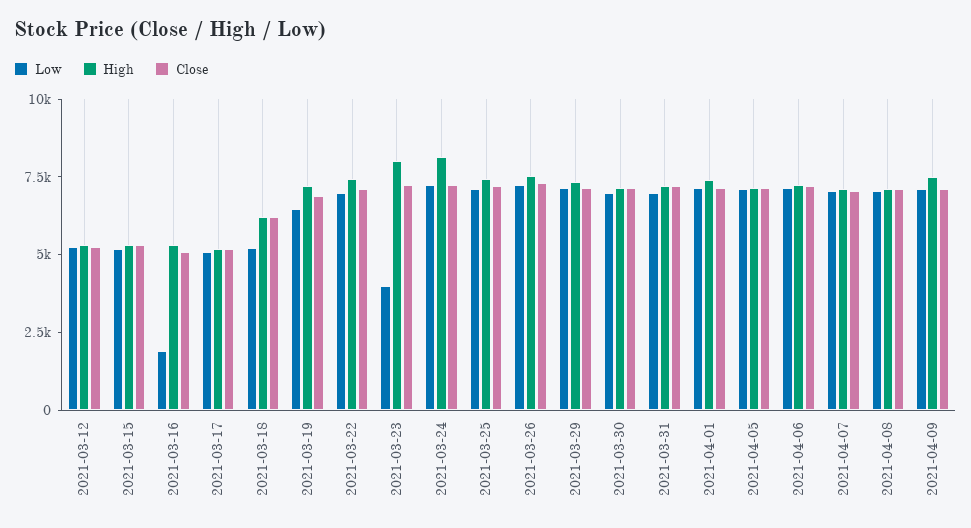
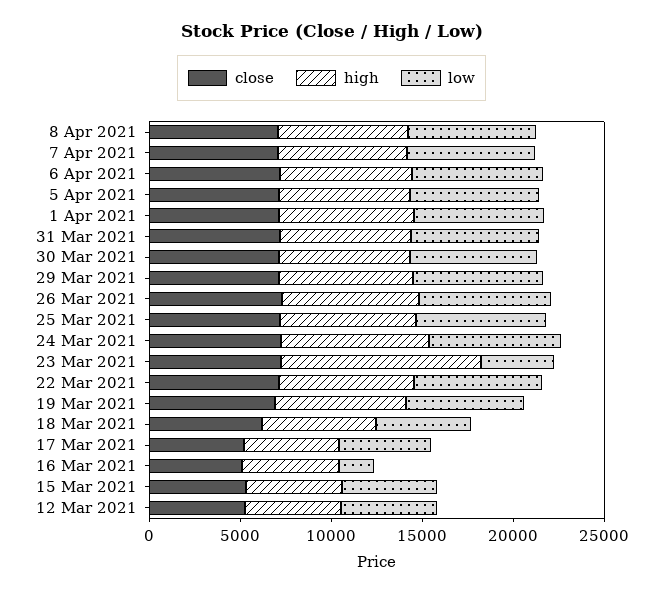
  {
    "Low": {
      "2021-03-12": 5500,
      "2021-03-15": 5000,
      "2021-03-16": 2000,
      "2021-03-17": 5000,
      "2021-03-18": 5000,
      "2021-03-19": 6500,
      "2021-03-22": 7000,
      "2021-03-23": 4000,
      "2021-03-24": 7500,
      "2021-03-25": 7000,
      "2021-03-26": 7500,
      "2021-03-29": 7000,
      "2021-03-30": 7000,
      "2021-03-31": 7000,
      "2021-04-01": 7000,
      "2021-04-05": 7000,
      "2021-04-06": 7000,
      "2021-04-07": 7000,
-     "2021-04-08": 7000,
+     "2021-04-08": 7000
-     "2021-04-09": 7000
    },
    "High": {
      "2021-03-12": 5500,
      "2021-03-15": 5500,
      "2021-03-16": 5500,
      "2021-03-17": 5000,
      "2021-03-18": 6000,
      "2021-03-19": 7000,
      "2021-03-22": 7500,
-     "2021-03-23": 8000,
+     "2021-03-23": 11000,
      "2021-03-24": 8000,
      "2021-03-25": 7500,
      "2021-03-26": 7500,
      "2021-03-29": 7500,
      "2021-03-30": 7000,
      "2021-03-31": 7000,
      "2021-04-01": 7500,
      "2021-04-05": 7000,
      "2021-04-06": 7500,
      "2021-04-07": 7000,
-     "2021-04-08": 7000,
+     "2021-04-08": 7000
-     "2021-04-09": 7500
    },
    "Close": {
      "2021-03-12": 5500,
      "2021-03-15": 5500,
      "2021-03-16": 5000,
      "2021-03-17": 5000,
      "2021-03-18": 6000,
      "2021-03-19": 7000,
      "2021-03-22": 7000,
      "2021-03-23": 7500,
      "2021-03-24": 7500,
      "2021-03-25": 7000,
      "2021-03-26": 7500,
      "2021-03-29": 7000,
      "2021-03-30": 7000,
      "2021-03-31": 7000,
      "2021-04-01": 7000,
      "2021-04-05": 7000,
      "2021-04-06": 7000,
      "2021-04-07": 7000,
-     "2021-04-08": 7000,
+     "2021-04-08": 7000
-     "2021-04-09": 7000
    }
  }

